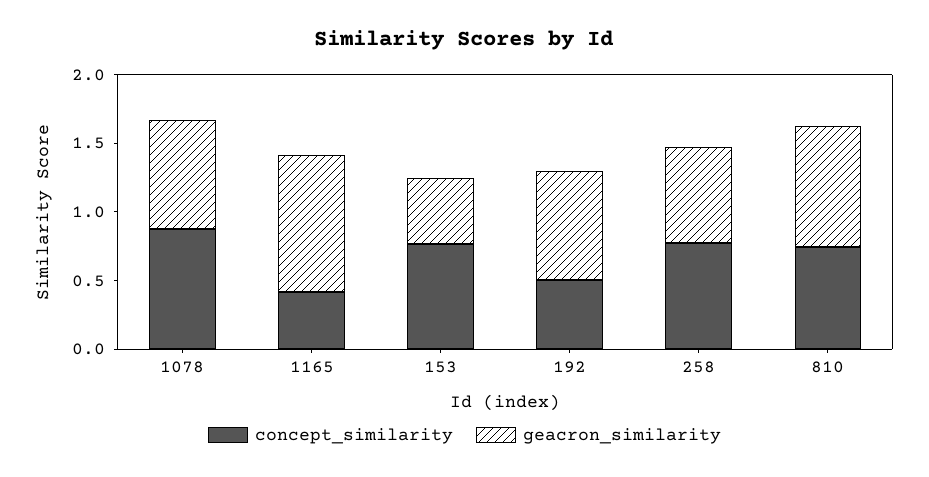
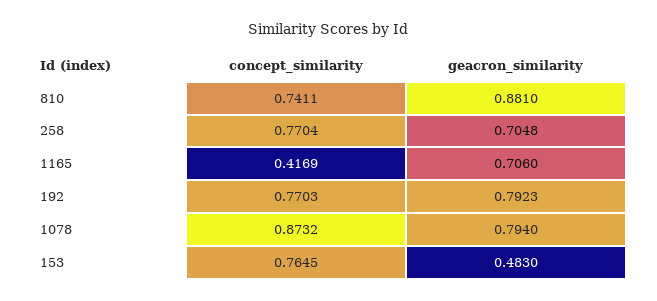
  {
    "concept_similarity": {
      "1078": 0.8732,
      "1165": 0.4169,
      "153": 0.7645,
-     "192": 0.5,
+     "192": 0.7703,
      "258": 0.7704,
      "810": 0.7411
    },
    "geacron_similarity": {
      "1078": 0.794,
-     "1165": 1,
+     "1165": 0.706,
      "153": 0.483,
      "192": 0.7923,
      "258": 0.7048,
      "810": 0.881
    }
  }

